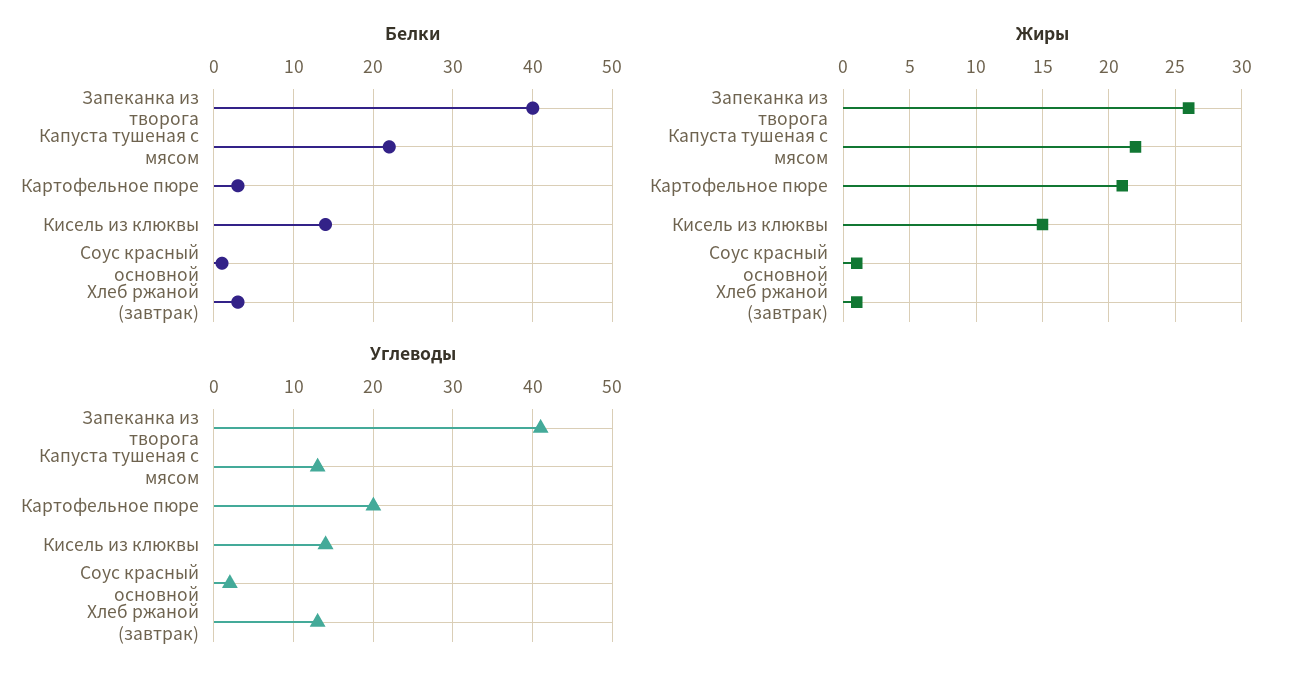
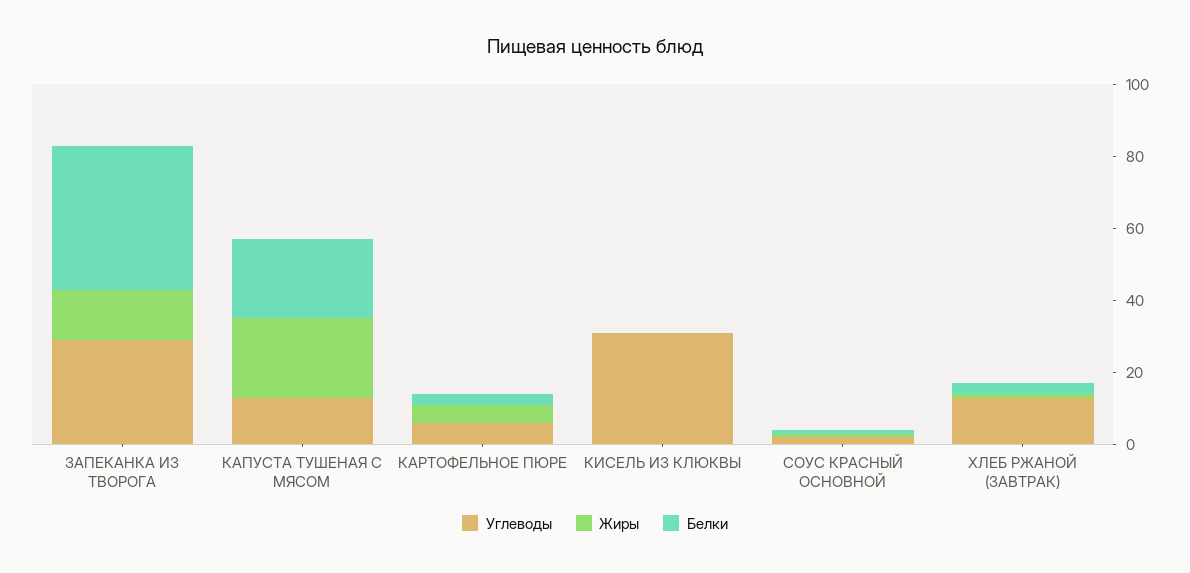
  {
    "Белки": {
      "Запеканка из творога": 40,
      "Капуста тушеная с мясом": 22,
      "Картофельное пюре": 3,
-     "Кисель из клюквы": 14,
+     "Кисель из клюквы": 0,
      "Соус красный основной": 1,
      "Хлеб ржаной (завтрак)": 3
    },
    "Жиры": {
-     "Запеканка из творога": 26,
+     "Запеканка из творога": 15,
      "Капуста тушеная с мясом": 22,
-     "Картофельное пюре": 21,
+     "Картофельное пюре": 5,
-     "Кисель из клюквы": 15,
+     "Кисель из клюквы": 0,
      "Соус красный основной": 1,
      "Хлеб ржаной (завтрак)": 1
    },
    "Углеводы": {
-     "Запеканка из творога": 41,
+     "Запеканка из творога": 30,
      "Капуста тушеная с мясом": 13,
-     "Картофельное пюре": 20,
+     "Картофельное пюре": 5,
-     "Кисель из клюквы": 14,
+     "Кисель из клюквы": 30,
      "Соус красный основной": 2,
      "Хлеб ржаной (завтрак)": 13
    }
  }

